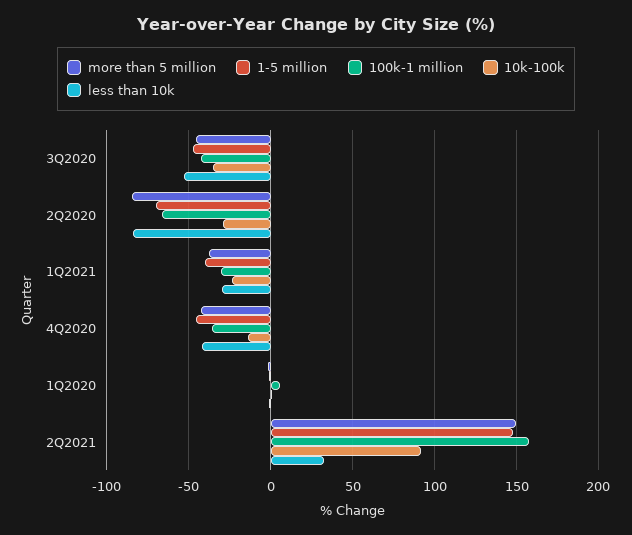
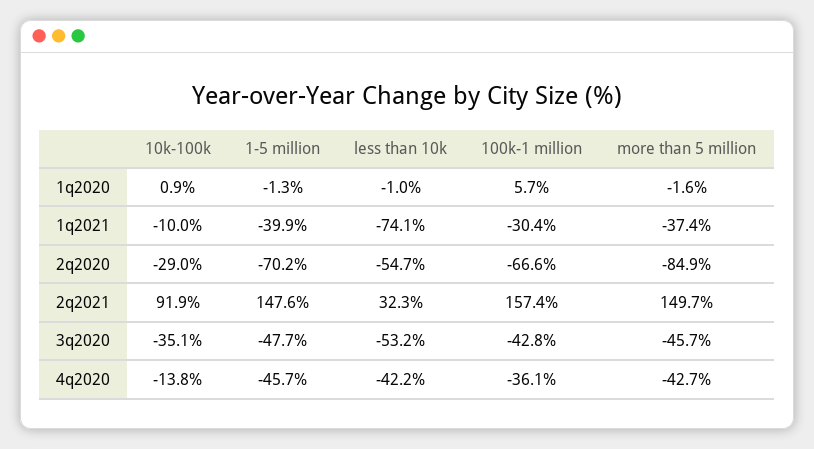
  {
    "more than 5 million": {
      "3Q2020": -45.7,
      "2Q2020": -84.9,
      "1Q2021": -37.4,
      "4Q2020": -42.7,
      "1Q2020": -1.6,
      "2Q2021": 149.7
    },
    "1-5 million": {
      "3Q2020": -47.7,
      "2Q2020": -70.2,
      "1Q2021": -39.9,
      "4Q2020": -45.7,
      "1Q2020": -1.3,
      "2Q2021": 147.6
    },
    "100k-1 million": {
      "3Q2020": -42.8,
      "2Q2020": -66.6,
      "1Q2021": -30.4,
      "4Q2020": -36.1,
      "1Q2020": 5.7,
      "2Q2021": 157.4
    },
    "10k-100k": {
      "3Q2020": -35.1,
      "2Q2020": -29,
-     "1Q2021": -25,
+     "1Q2021": -10,
      "4Q2020": -13.8,
      "1Q2020": 0.9,
      "2Q2021": 91.9
    },
    "less than 10k": {
      "3Q2020": -53.2,
-     "2Q2020": -85,
+     "2Q2020": -54.7,
-     "1Q2021": -30,
+     "1Q2021": -74.1,
      "4Q2020": -42.2,
      "1Q2020": -1,
      "2Q2021": 32.3
    }
  }

